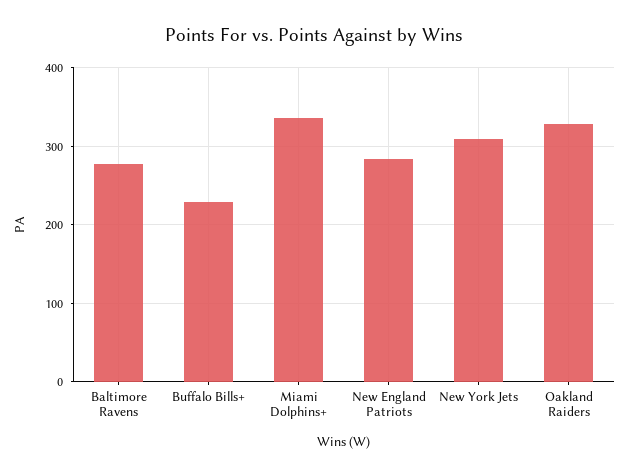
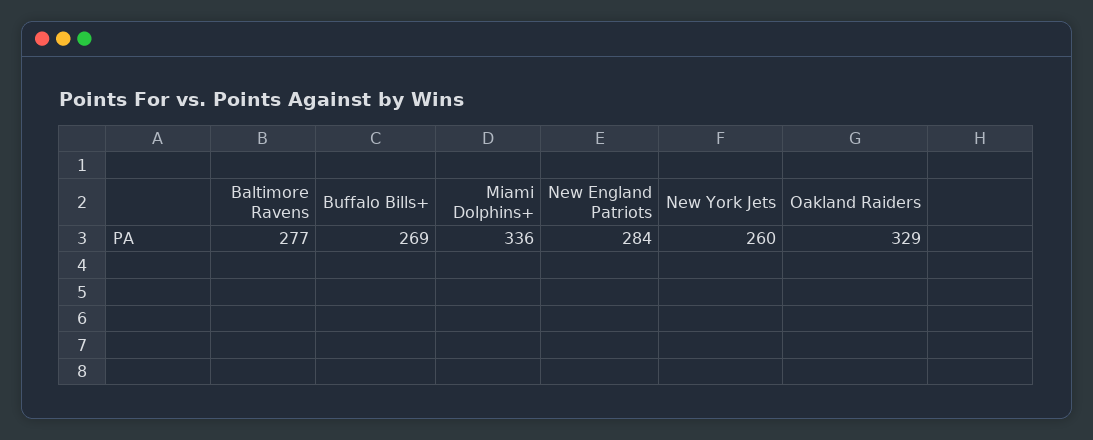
  {
    "Baltimore Ravens": 277,
-   "Buffalo Bills+": 230,
+   "Buffalo Bills+": 269,
    "Miami Dolphins+": 336,
    "New England Patriots": 284,
-   "New York Jets": 310,
+   "New York Jets": 260,
    "Oakland Raiders": 329
  }

